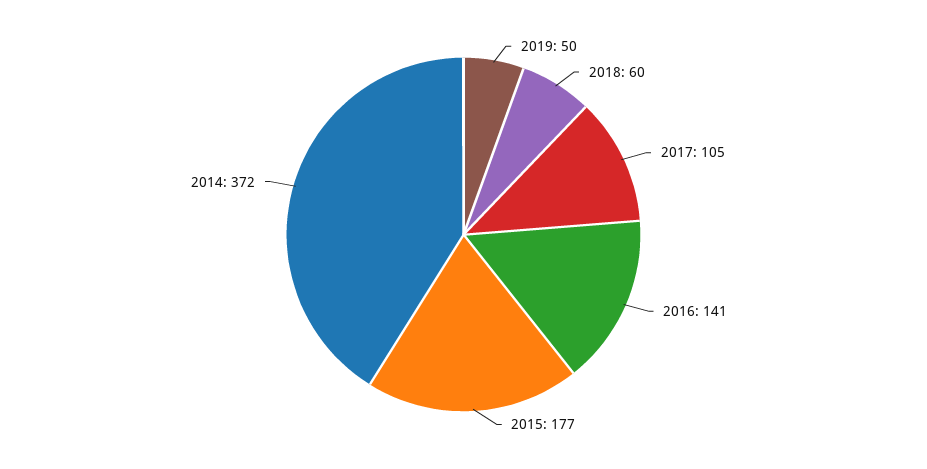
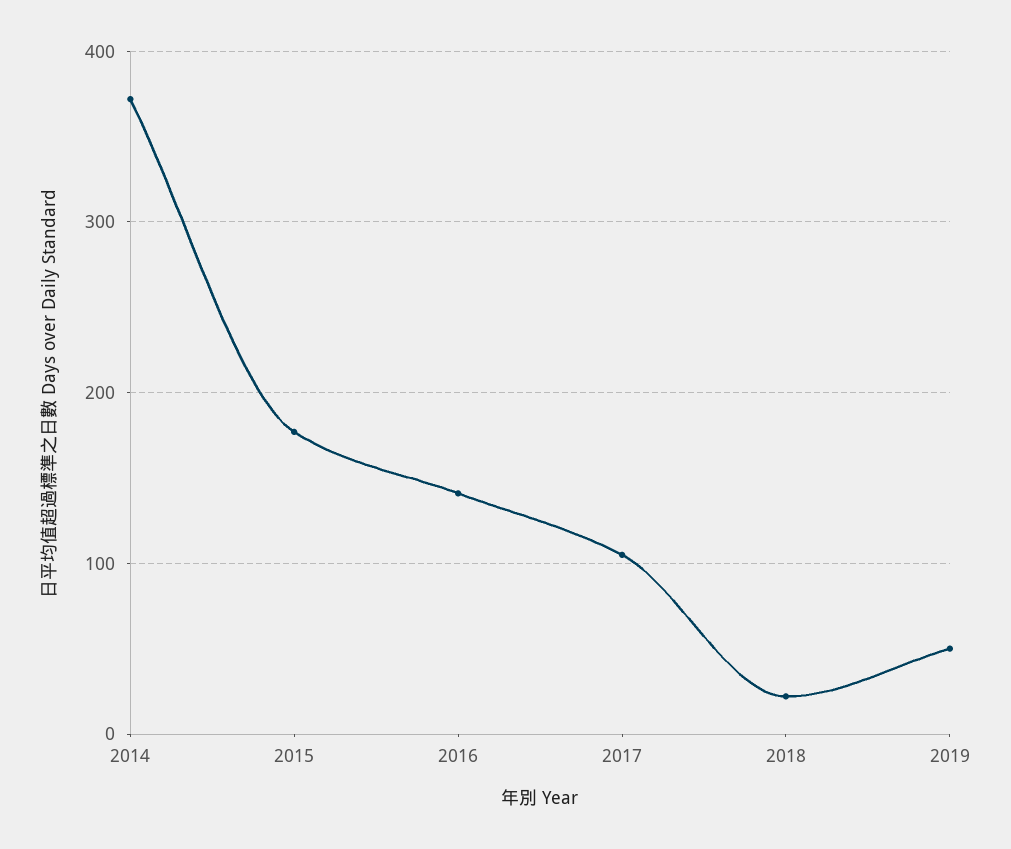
  {
    "2019": 50,
-   "2018": 60,
+   "2018": 20,
    "2017": 105,
    "2016": 141,
    "2015": 177,
    "2014": 372
  }

